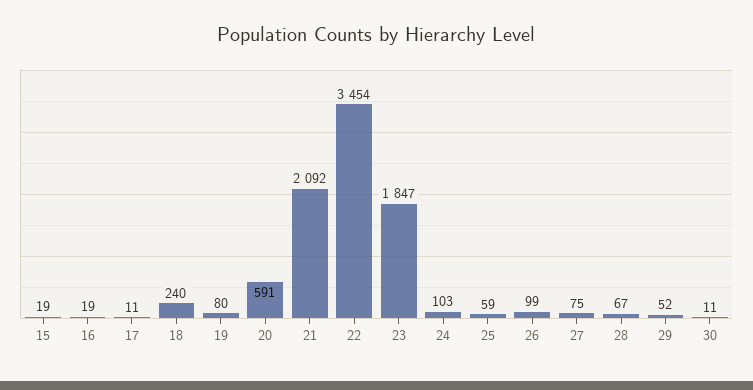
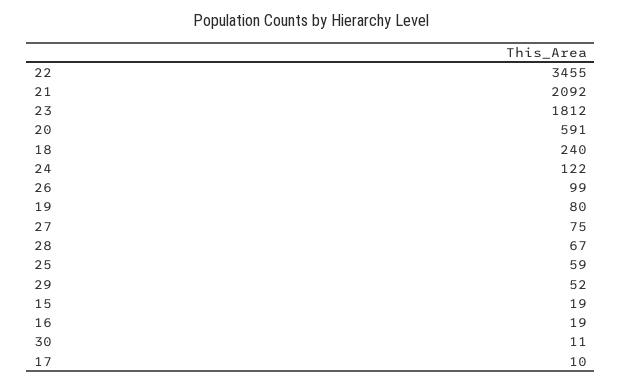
  {
    "15": 19,
    "16": 19,
-   "17": 11,
+   "17": 10,
    "18": 240,
    "19": 80,
    "20": 591,
    "21": 2092,
-   "22": 3454,
+   "22": 3455,
-   "23": 1847,
+   "23": 1812,
-   "24": 103,
+   "24": 122,
    "25": 59,
    "26": 99,
    "27": 75,
    "28": 67,
    "29": 52,
    "30": 11
  }

